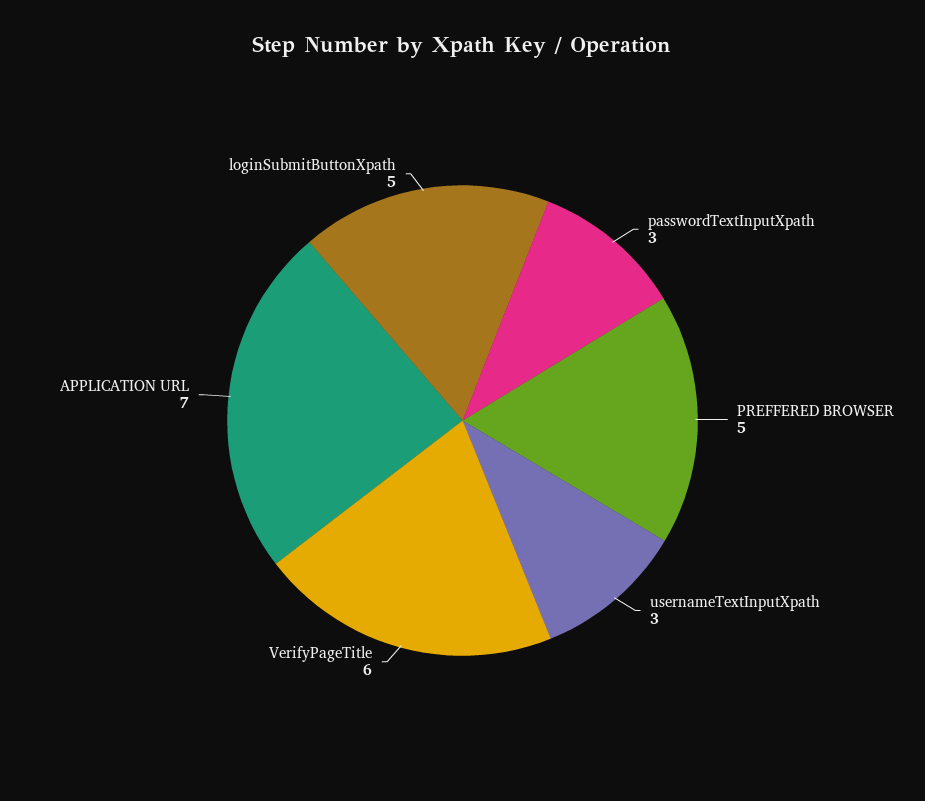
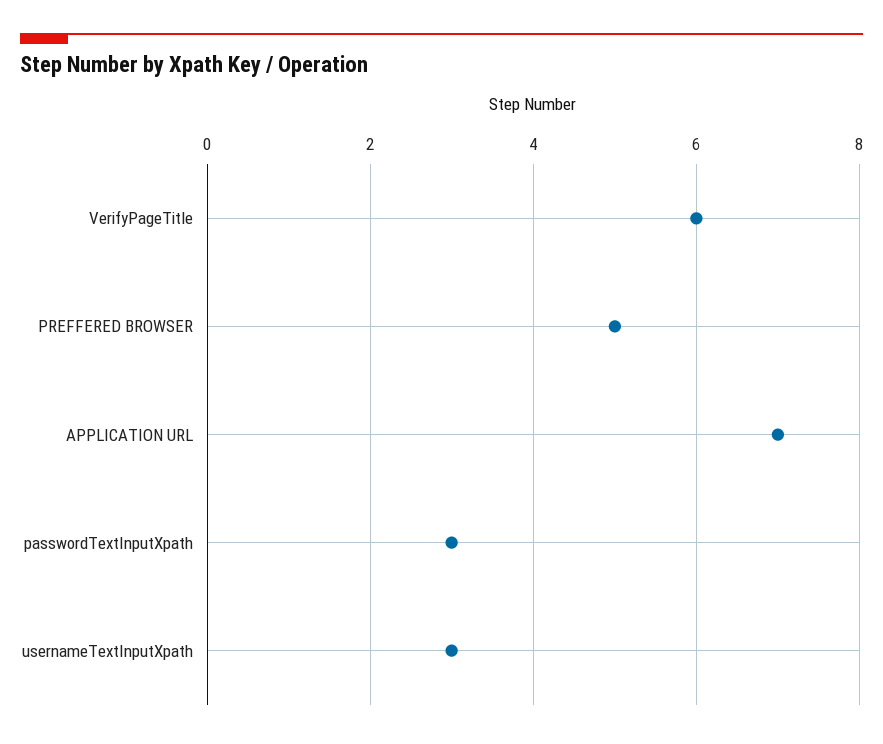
  {
    "passwordTextInputXpath": 3,
    "PREFFERED BROWSER": 5,
    "usernameTextInputXpath": 3,
    "VerifyPageTitle": 6,
-   "APPLICATION URL": 7,
+   "APPLICATION URL": 7
-   "loginSubmitButtonXpath": 5
  }

